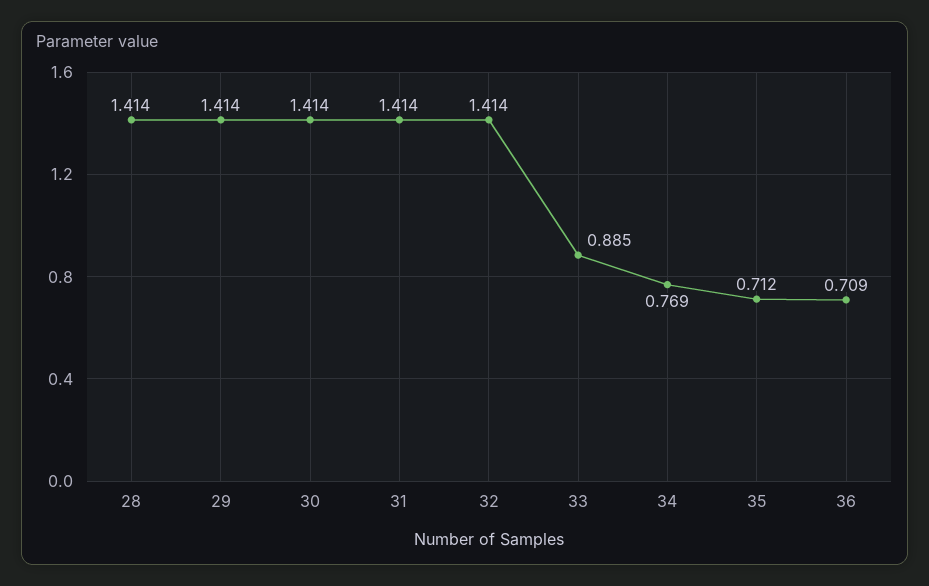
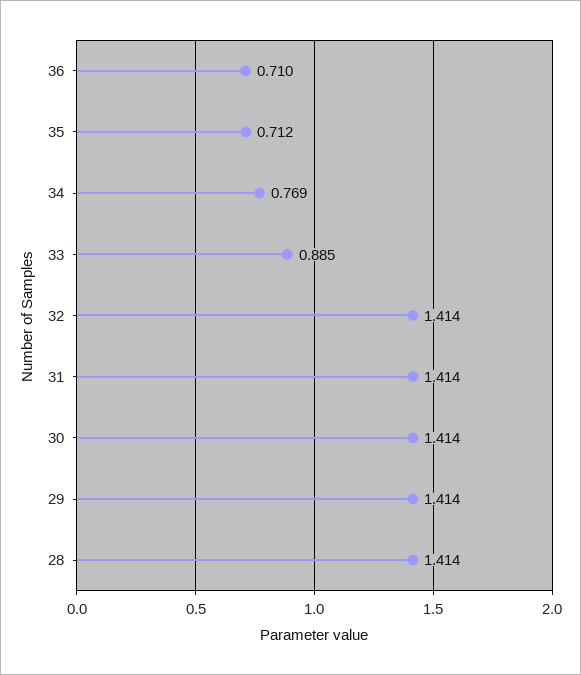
  {
    "28": 1.414,
    "29": 1.414,
    "30": 1.414,
    "31": 1.414,
    "32": 1.414,
    "33": 0.885,
    "34": 0.769,
    "35": 0.712,
-   "36": 0.709
+   "36": 0.71
  }

